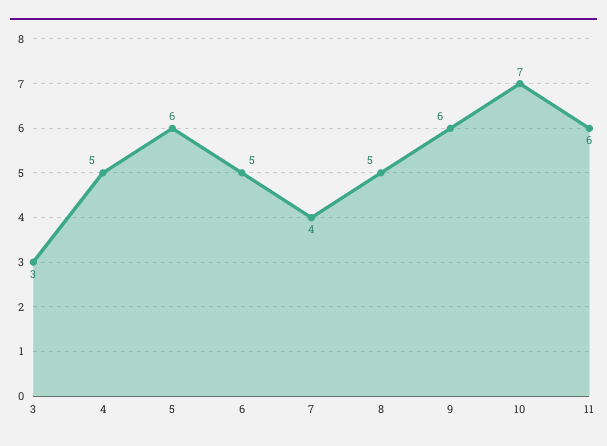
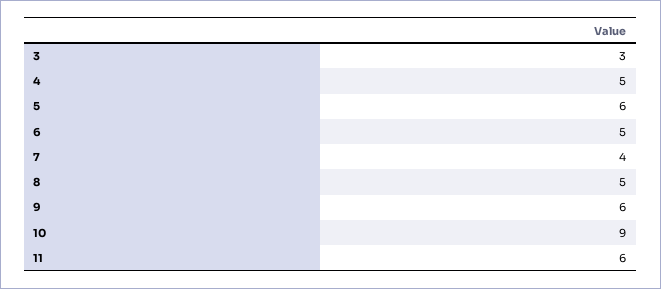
  {
    "3": 3,
    "4": 5,
    "5": 6,
    "6": 5,
    "7": 4,
    "8": 5,
    "9": 6,
-   "10": 7,
+   "10": 9,
    "11": 6
  }

